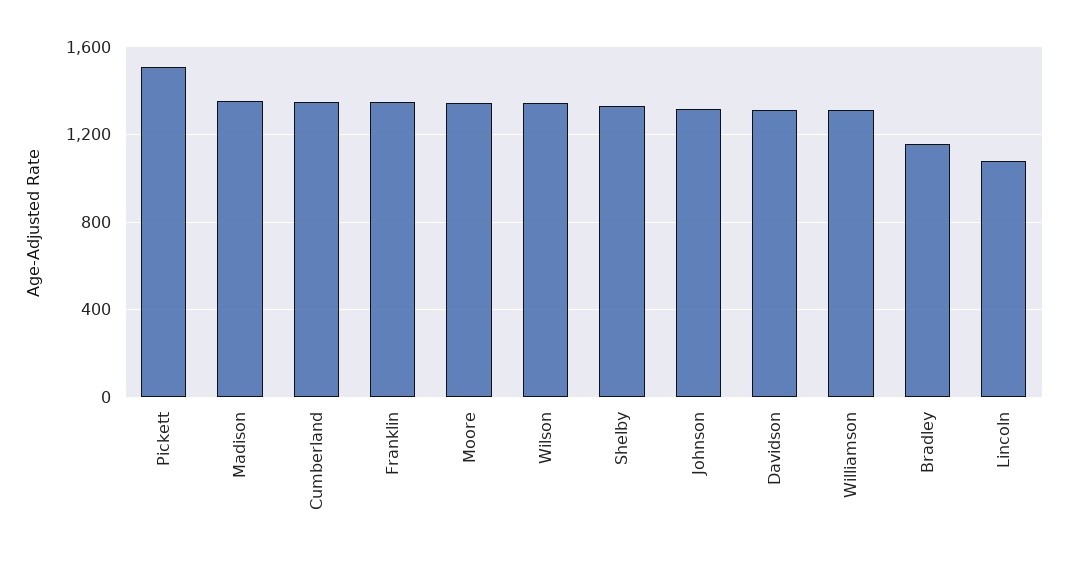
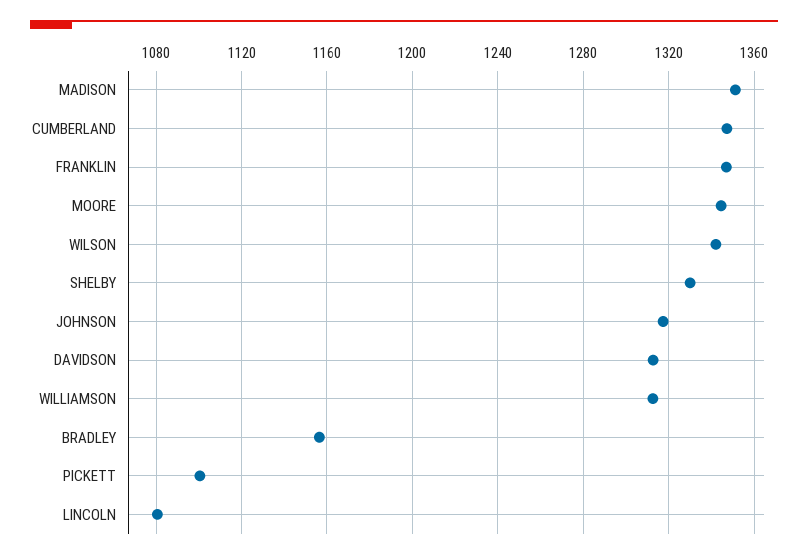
  {
-   "Pickett": 1500,
+   "Pickett": 1100,
    "Madison": 1350,
    "Cumberland": 1345,
    "Franklin": 1345,
    "Moore": 1345,
    "Wilson": 1340,
    "Shelby": 1330,
    "Johnson": 1315,
    "Davidson": 1315,
    "Williamson": 1315,
    "Bradley": 1155,
    "Lincoln": 1080
  }

